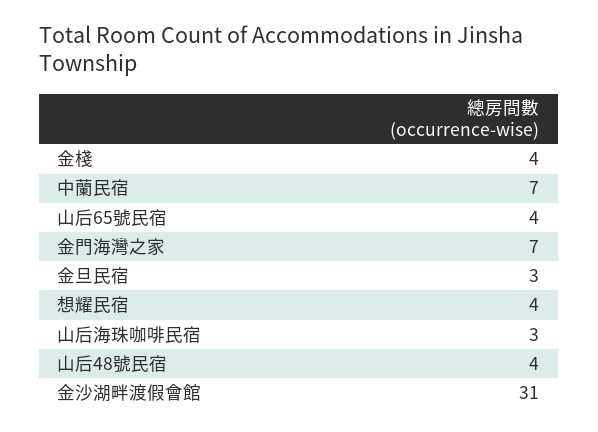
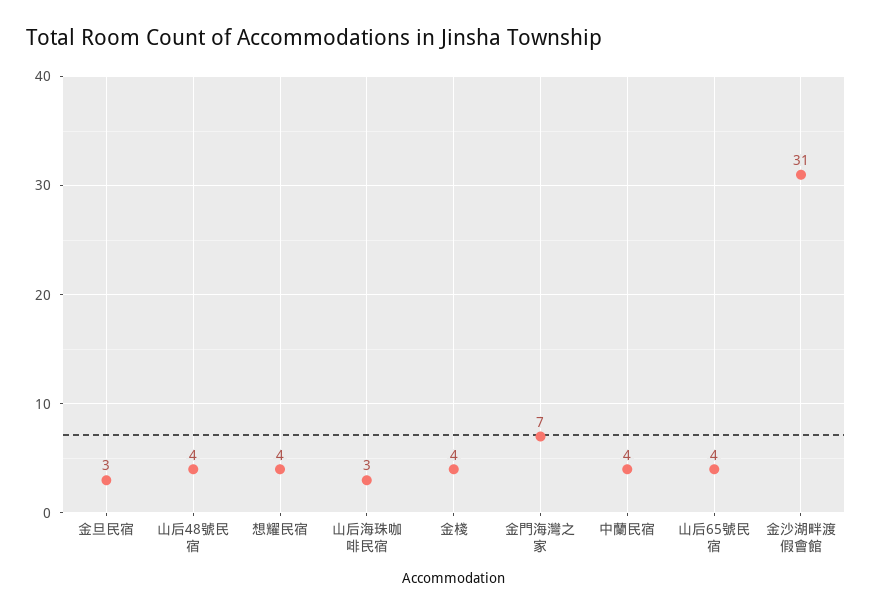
  {
    "金棧": 4,
-   "中蘭民宿": 7,
+   "中蘭民宿": 4,
    "山后65號民宿": 4,
    "金門海灣之家": 7,
    "金旦民宿": 3,
    "想耀民宿": 4,
    "山后海珠咖啡民宿": 3,
    "山后48號民宿": 4,
    "金沙湖畔渡假會館": 31
  }

